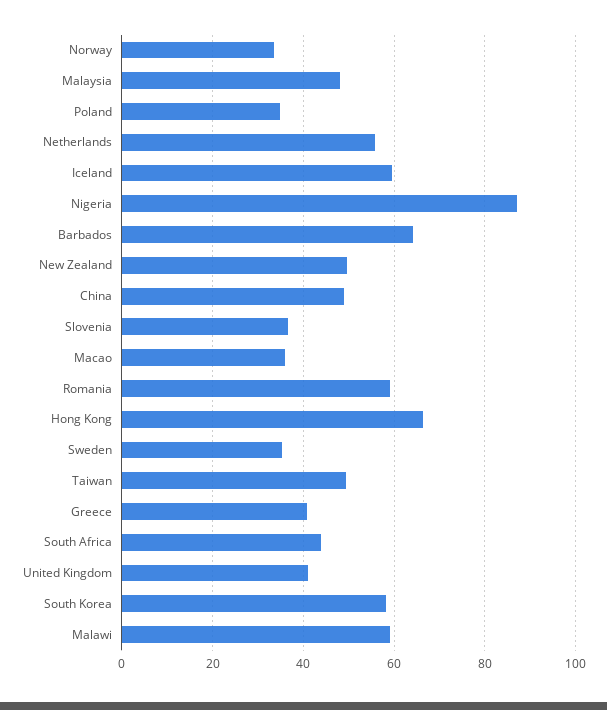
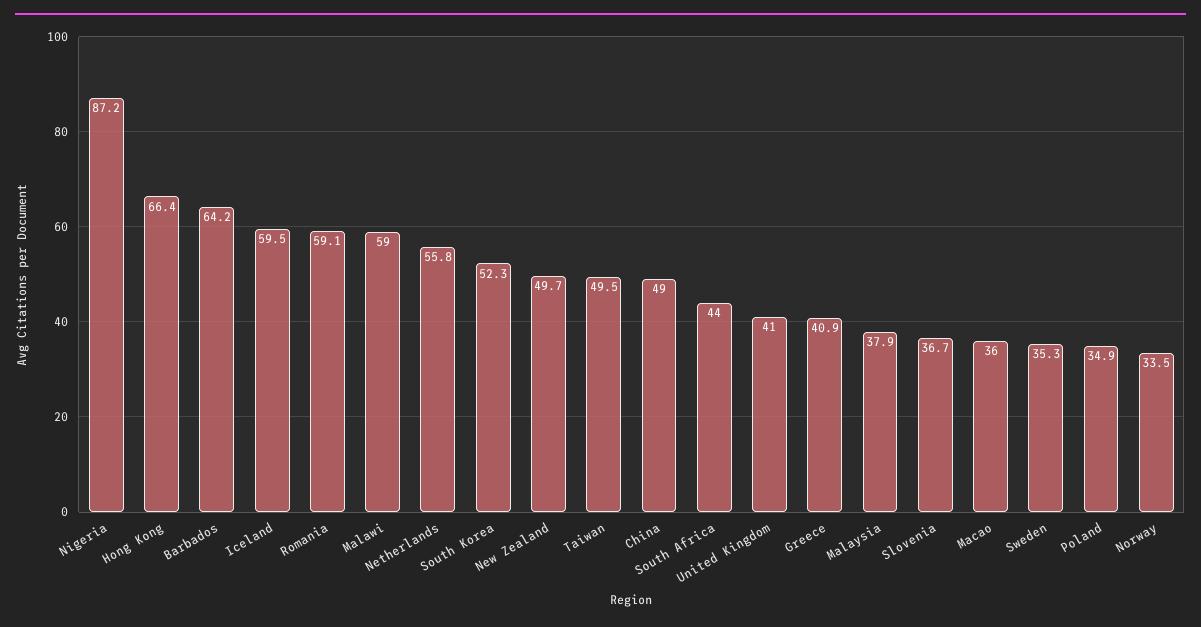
  {
    "Norway": 33.5,
-   "Malaysia": 48,
+   "Malaysia": 37.9,
    "Poland": 34.9,
    "Netherlands": 55.8,
    "Iceland": 59.5,
    "Nigeria": 87.2,
    "Barbados": 64.2,
    "New Zealand": 49.7,
    "China": 49,
    "Slovenia": 36.7,
    "Macao": 36,
    "Romania": 59.1,
    "Hong Kong": 66.4,
    "Sweden": 35.3,
    "Taiwan": 49.5,
    "Greece": 40.9,
    "South Africa": 44,
    "United Kingdom": 41,
-   "South Korea": 58,
+   "South Korea": 52.3,
    "Malawi": 59
  }

